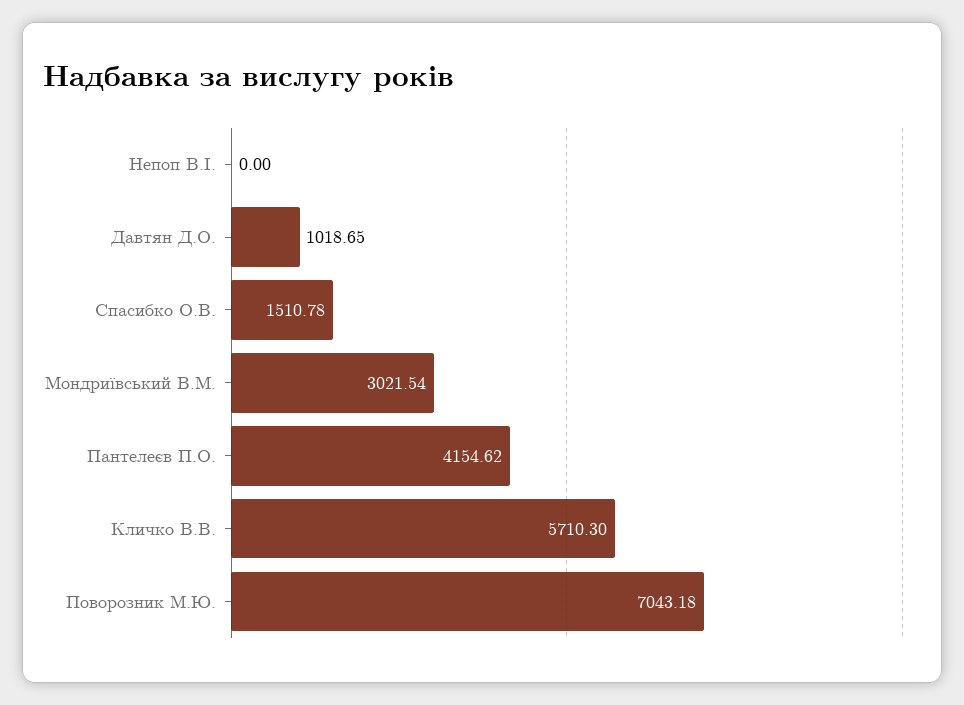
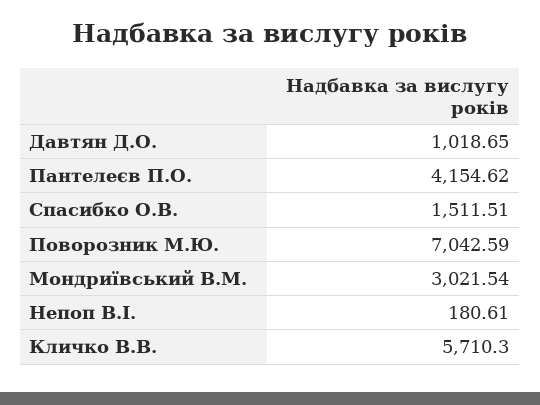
  {
-   "Непоп В.І.": 0,
+   "Непоп В.І.": 180.61,
    "Давтян Д.О.": 1018.65,
-   "Спасибко О.В.": 1510.78,
+   "Спасибко О.В.": 1511.51,
    "Мондриївський В.М.": 3021.54,
    "Пантелеєв П.О.": 4154.62,
    "Кличко В.В.": 5710.3,
-   "Поворозник М.Ю.": 7043.18
+   "Поворозник М.Ю.": 7042.59
  }

